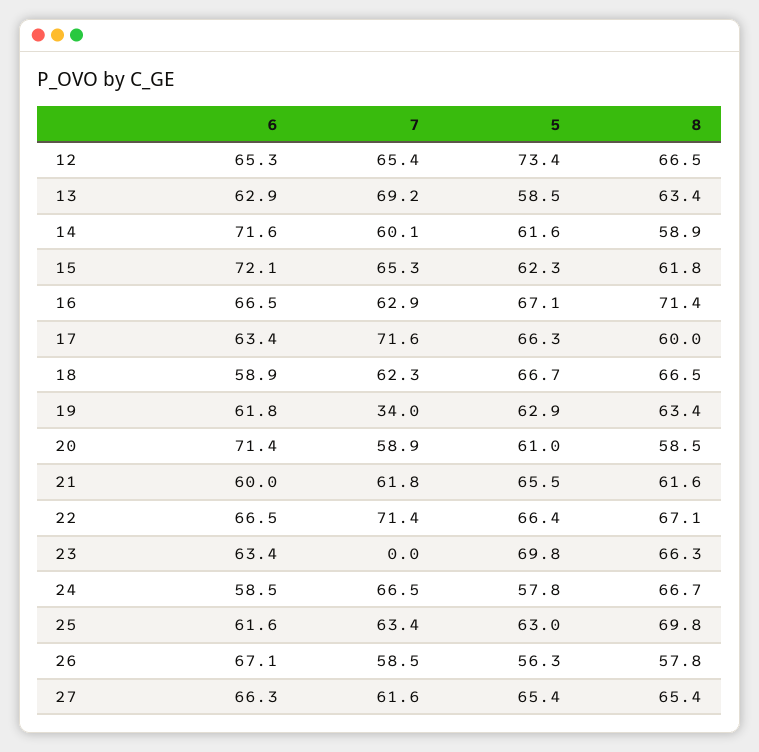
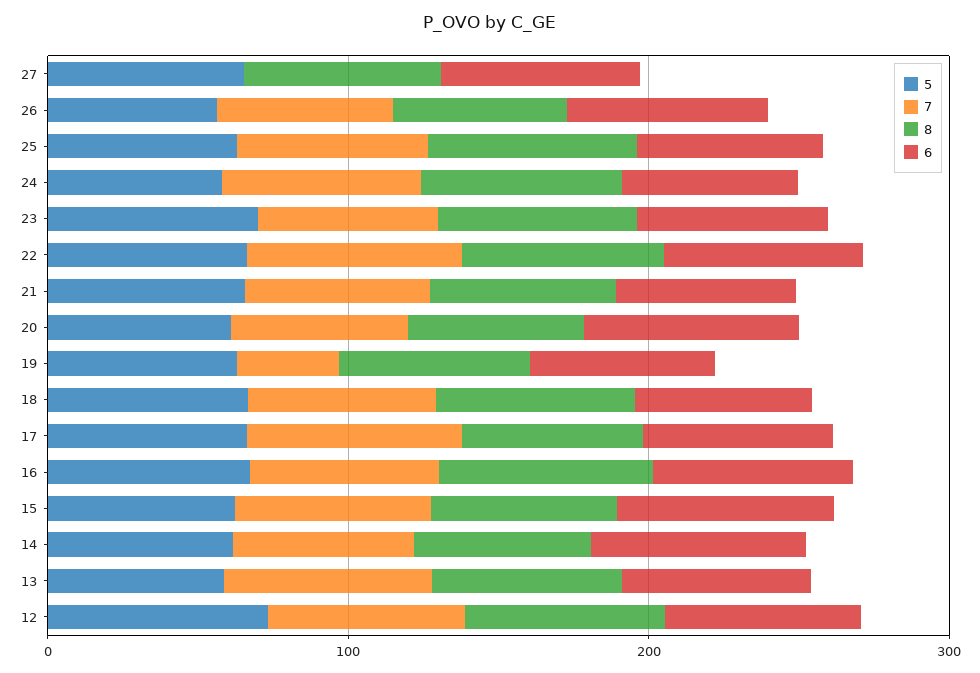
  {
    "6": {
      "12": 65.3,
      "13": 62.9,
      "14": 71.6,
      "15": 72.1,
      "16": 66.5,
      "17": 63.4,
      "18": 58.9,
      "19": 61.8,
      "20": 71.4,
      "21": 60,
      "22": 66.5,
      "23": 63.4,
      "24": 58.5,
      "25": 61.6,
      "26": 67.1,
      "27": 66.3
    },
    "7": {
      "12": 65.4,
      "13": 69.2,
      "14": 60.1,
      "15": 65.3,
      "16": 62.9,
      "17": 71.6,
      "18": 62.3,
      "19": 34,
      "20": 58.9,
      "21": 61.8,
      "22": 71.4,
-     "23": 0,
+     "23": 60,
      "24": 66.5,
      "25": 63.4,
      "26": 58.5,
-     "27": 61.6
+     "27": 0
    },
    "5": {
      "12": 73.4,
      "13": 58.5,
      "14": 61.6,
      "15": 62.3,
      "16": 67.1,
      "17": 66.3,
      "18": 66.7,
      "19": 62.9,
      "20": 61,
      "21": 65.5,
      "22": 66.4,
      "23": 69.8,
      "24": 57.8,
      "25": 63,
      "26": 56.3,
      "27": 65.4
    },
    "8": {
      "12": 66.5,
      "13": 63.4,
      "14": 58.9,
      "15": 61.8,
      "16": 71.4,
      "17": 60,
      "18": 66.5,
      "19": 63.4,
      "20": 58.5,
      "21": 61.6,
      "22": 67.1,
      "23": 66.3,
      "24": 66.7,
      "25": 69.8,
      "26": 57.8,
      "27": 65.4
    }
  }

